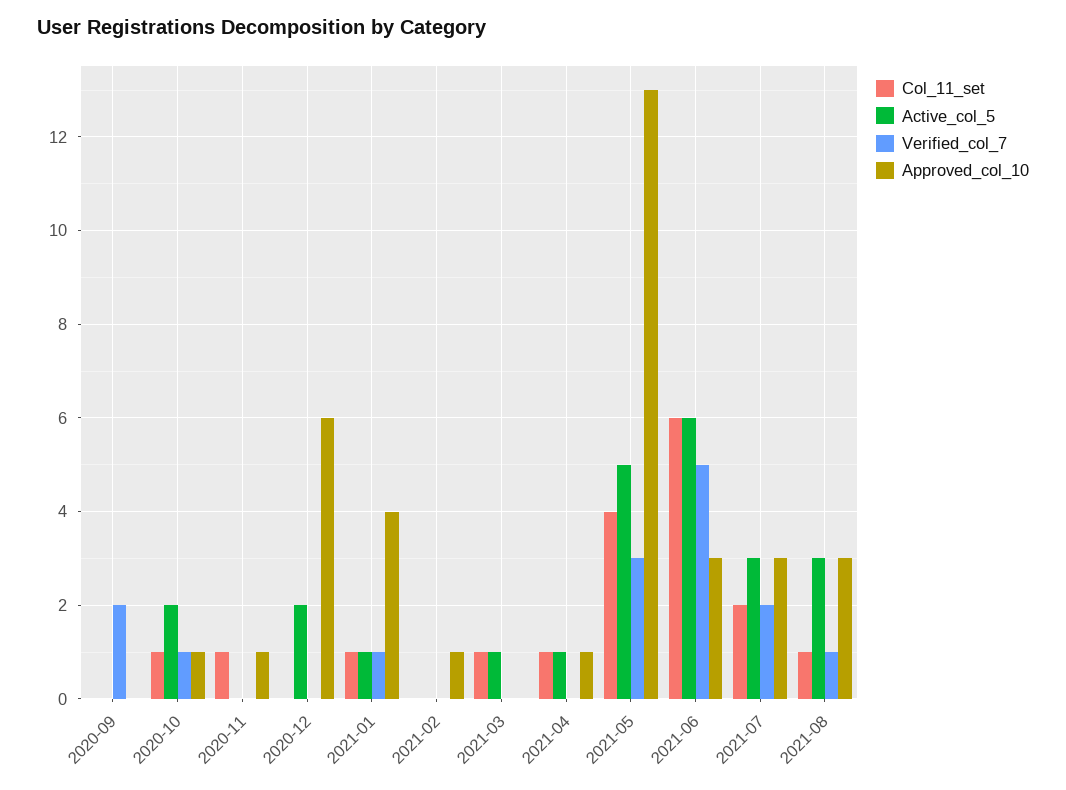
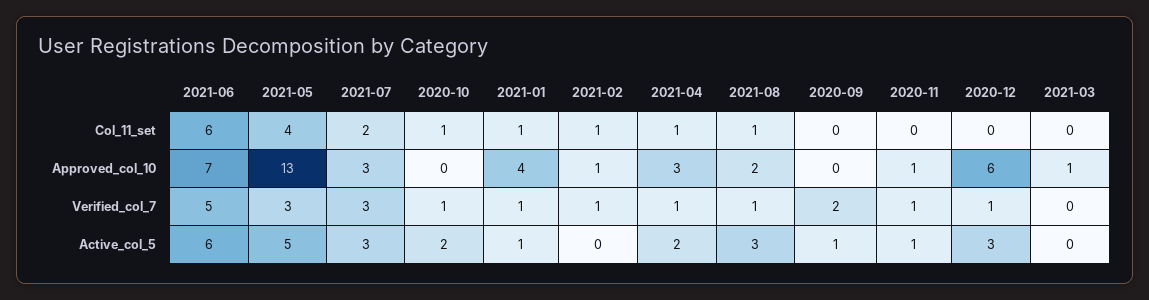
  {
    "Col_11_set": {
      "2020-09": 0,
      "2020-10": 1,
-     "2020-11": 1,
+     "2020-11": 0,
      "2020-12": 0,
      "2021-01": 1,
-     "2021-02": 0,
+     "2021-02": 1,
-     "2021-03": 1,
+     "2021-03": 0,
      "2021-04": 1,
      "2021-05": 4,
      "2021-06": 6,
      "2021-07": 2,
      "2021-08": 1
    },
    "Active_col_5": {
-     "2020-09": 0,
+     "2020-09": 1,
      "2020-10": 2,
-     "2020-11": 0,
+     "2020-11": 1,
-     "2020-12": 2,
+     "2020-12": 3,
      "2021-01": 1,
      "2021-02": 0,
-     "2021-03": 1,
+     "2021-03": 0,
-     "2021-04": 1,
+     "2021-04": 2,
      "2021-05": 5,
      "2021-06": 6,
      "2021-07": 3,
      "2021-08": 3
    },
    "Verified_col_7": {
      "2020-09": 2,
      "2020-10": 1,
-     "2020-11": 0,
+     "2020-11": 1,
-     "2020-12": 0,
+     "2020-12": 1,
      "2021-01": 1,
-     "2021-02": 0,
+     "2021-02": 1,
      "2021-03": 0,
-     "2021-04": 0,
+     "2021-04": 1,
      "2021-05": 3,
      "2021-06": 5,
-     "2021-07": 2,
+     "2021-07": 3,
      "2021-08": 1
    },
    "Approved_col_10": {
      "2020-09": 0,
-     "2020-10": 1,
+     "2020-10": 0,
      "2020-11": 1,
      "2020-12": 6,
      "2021-01": 4,
      "2021-02": 1,
-     "2021-03": 0,
+     "2021-03": 1,
-     "2021-04": 1,
+     "2021-04": 3,
      "2021-05": 13,
-     "2021-06": 3,
+     "2021-06": 7,
      "2021-07": 3,
-     "2021-08": 3
+     "2021-08": 2
    }
  }

